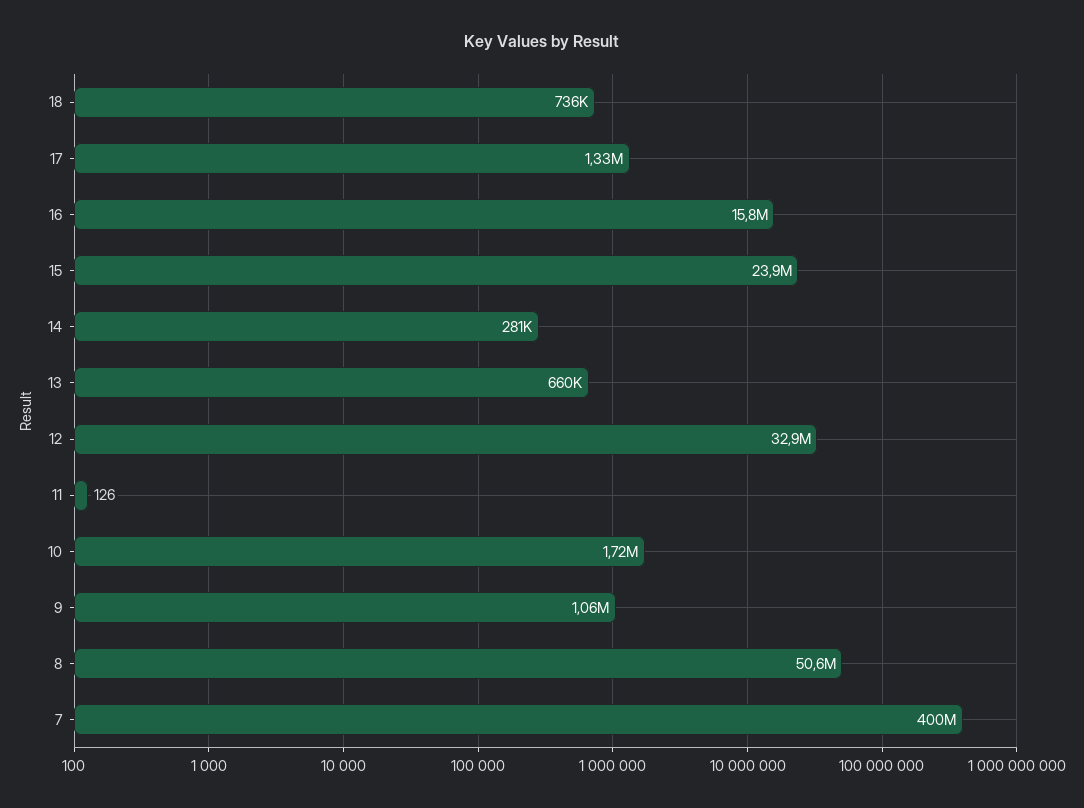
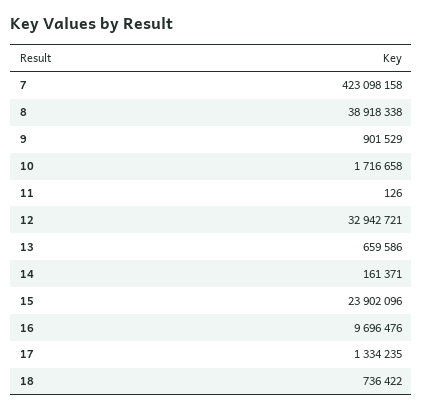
  {
    "18": 736422,
    "17": 1334235,
-   "16": 15800000,
+   "16": 9696476,
    "15": 23902096,
-   "14": 281000,
+   "14": 161371,
    "13": 659586,
    "12": 32942721,
    "11": 126,
    "10": 1716658,
-   "9": 1060000,
+   "9": 901529,
-   "8": 50600000,
+   "8": 38918338,
-   "7": 400000000
+   "7": 423098158
  }

